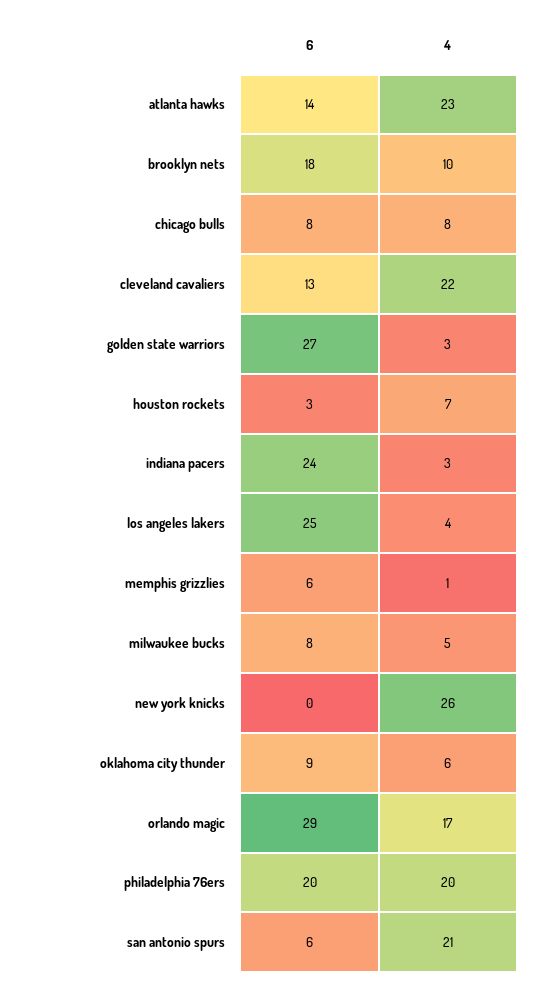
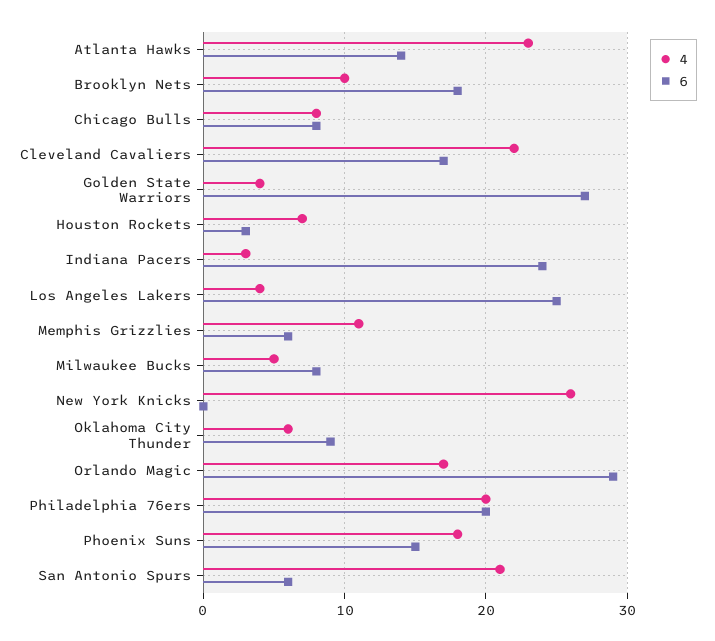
  {
    "6": {
      "atlanta hawks": 14,
      "brooklyn nets": 18,
      "chicago bulls": 8,
-     "cleveland cavaliers": 13,
+     "cleveland cavaliers": 17,
      "golden state warriors": 27,
      "houston rockets": 3,
      "indiana pacers": 24,
      "los angeles lakers": 25,
      "memphis grizzlies": 6,
      "milwaukee bucks": 8,
      "new york knicks": 0,
      "oklahoma city thunder": 9,
      "orlando magic": 29,
      "philadelphia 76ers": 20,
-     "san antonio spurs": 6
+     "san antonio spurs": 6,
+     "Phoenix Suns": 15
    },
    "4": {
      "atlanta hawks": 23,
      "brooklyn nets": 10,
      "chicago bulls": 8,
      "cleveland cavaliers": 22,
-     "golden state warriors": 3,
+     "golden state warriors": 4,
      "houston rockets": 7,
      "indiana pacers": 3,
      "los angeles lakers": 4,
-     "memphis grizzlies": 1,
+     "memphis grizzlies": 11,
      "milwaukee bucks": 5,
      "new york knicks": 26,
      "oklahoma city thunder": 6,
      "orlando magic": 17,
      "philadelphia 76ers": 20,
-     "san antonio spurs": 21
+     "san antonio spurs": 21,
+     "Phoenix Suns": 18
    }
  }

